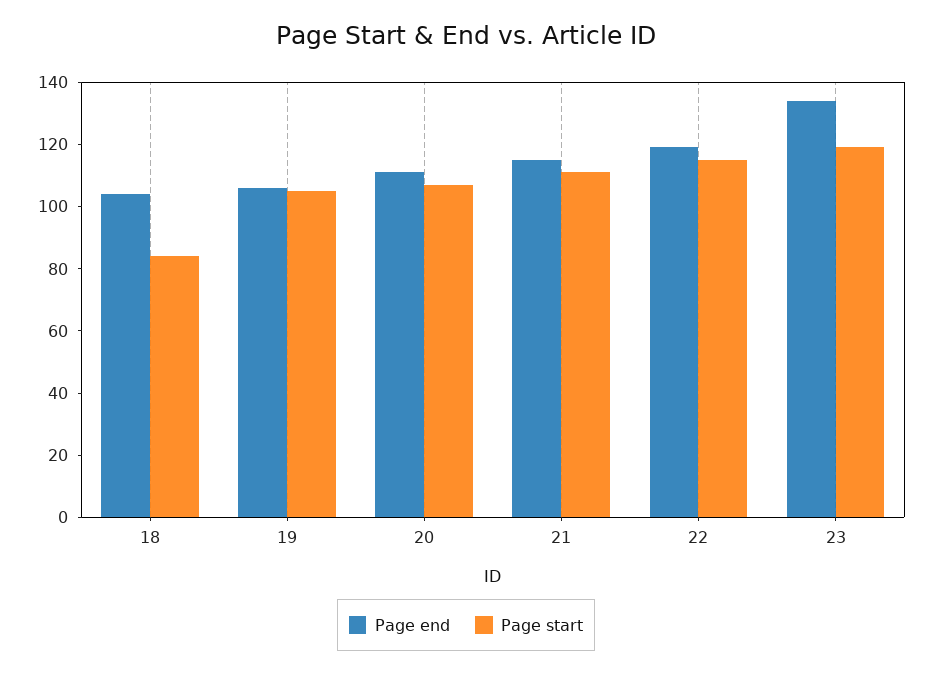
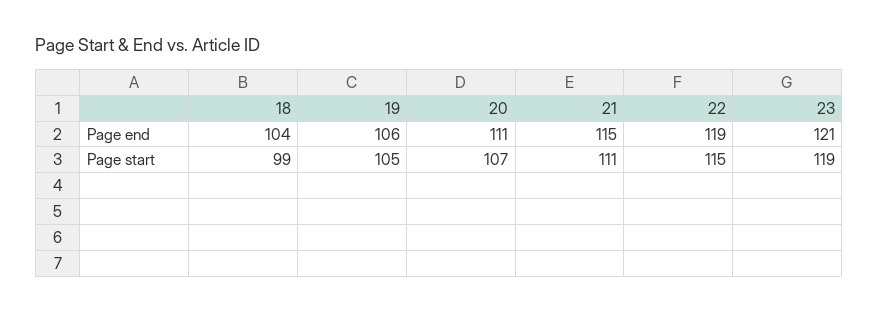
  {
    "Page end": {
      "18": 104,
      "19": 106,
      "20": 111,
      "21": 115,
      "22": 119,
-     "23": 135
+     "23": 121
    },
    "Page start": {
-     "18": 85,
+     "18": 99,
      "19": 105,
      "20": 107,
      "21": 111,
      "22": 115,
      "23": 119
    }
  }

